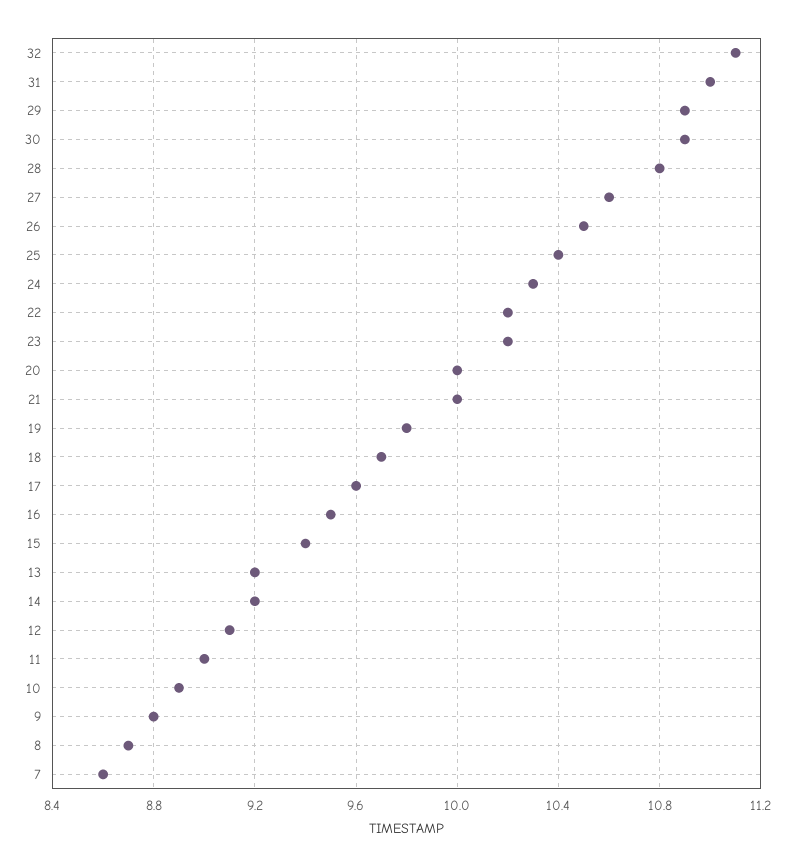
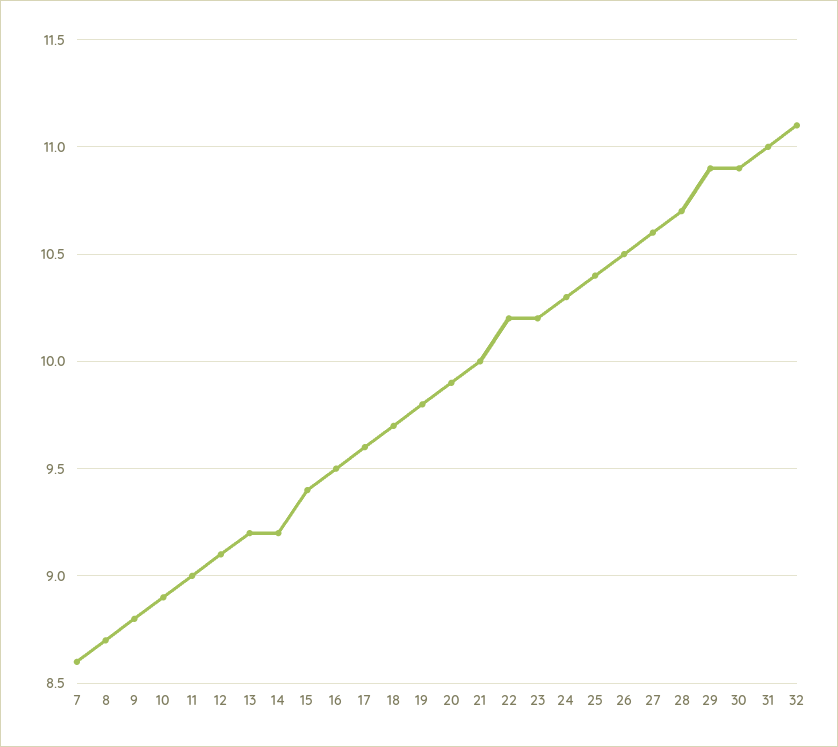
  {
    "32": 11.1,
    "31": 11,
    "29": 10.9,
    "30": 10.9,
-   "28": 10.8,
+   "28": 10.7,
    "27": 10.6,
    "26": 10.5,
    "25": 10.4,
    "24": 10.3,
    "22": 10.2,
    "23": 10.2,
-   "20": 10,
+   "20": 9.9,
    "21": 10,
    "19": 9.8,
    "18": 9.7,
    "17": 9.6,
    "16": 9.5,
    "15": 9.4,
    "13": 9.2,
    "14": 9.2,
    "12": 9.1,
    "11": 9,
    "10": 8.9,
    "9": 8.8,
    "8": 8.7,
    "7": 8.6
  }

